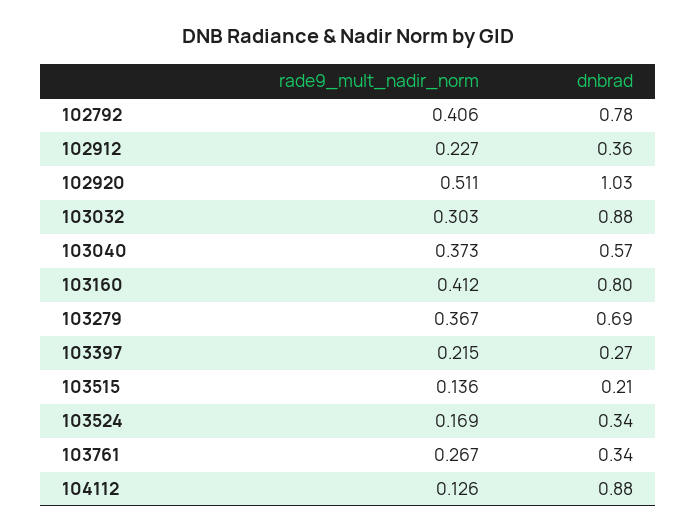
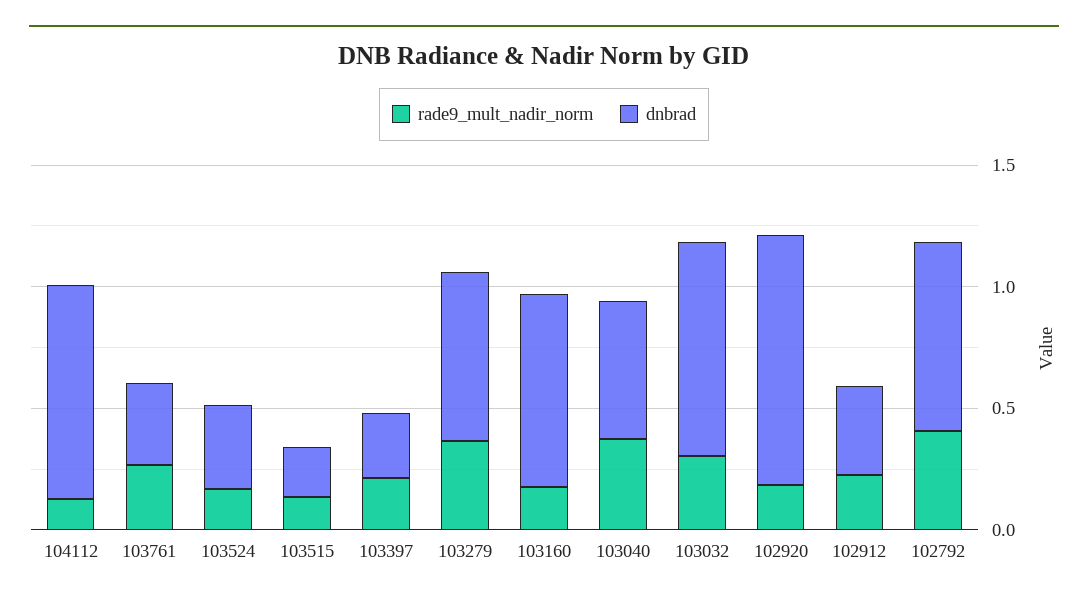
  {
    "rade9_mult_nadir_norm": {
      "102792": 0.406,
      "102912": 0.227,
-     "102920": 0.511,
+     "102920": 0.2,
      "103032": 0.303,
      "103040": 0.373,
-     "103160": 0.412,
+     "103160": 0.2,
      "103279": 0.367,
      "103397": 0.215,
      "103515": 0.136,
      "103524": 0.169,
      "103761": 0.267,
      "104112": 0.126
    },
    "dnbrad": {
      "102792": 0.78,
      "102912": 0.36,
      "102920": 1.03,
      "103032": 0.88,
      "103040": 0.57,
      "103160": 0.8,
      "103279": 0.69,
      "103397": 0.27,
      "103515": 0.21,
      "103524": 0.34,
      "103761": 0.34,
      "104112": 0.88
    }
  }

